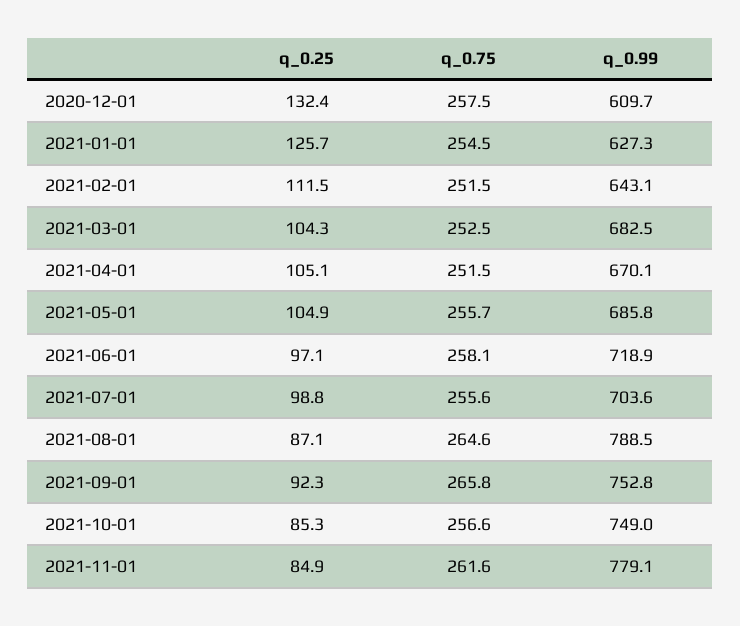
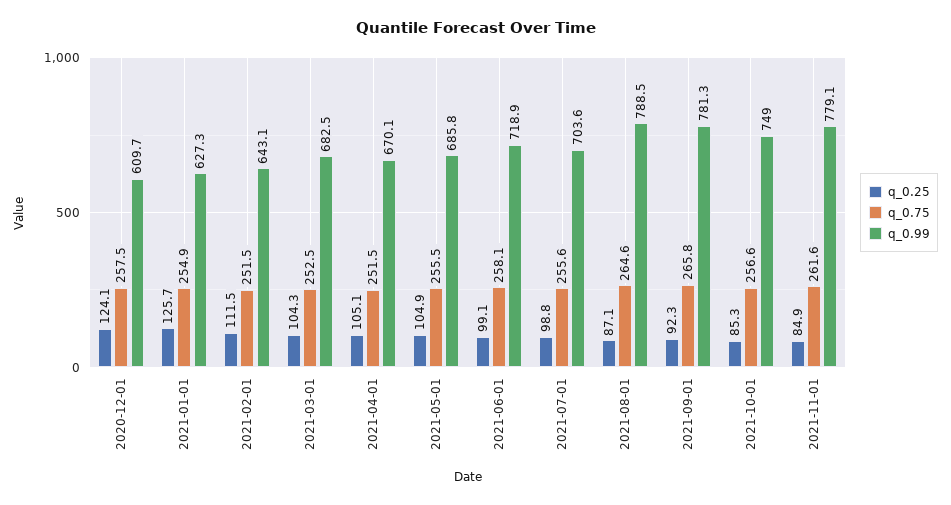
  {
    "q_0.25": {
-     "2020-12-01": 132.4,
+     "2020-12-01": 124.1,
      "2021-01-01": 125.7,
      "2021-02-01": 111.5,
      "2021-03-01": 104.3,
      "2021-04-01": 105.1,
      "2021-05-01": 104.9,
-     "2021-06-01": 97.1,
+     "2021-06-01": 99.1,
      "2021-07-01": 98.8,
      "2021-08-01": 87.1,
      "2021-09-01": 92.3,
      "2021-10-01": 85.3,
      "2021-11-01": 84.9
    },
    "q_0.75": {
      "2020-12-01": 257.5,
-     "2021-01-01": 254.5,
+     "2021-01-01": 254.9,
      "2021-02-01": 251.5,
      "2021-03-01": 252.5,
      "2021-04-01": 251.5,
-     "2021-05-01": 255.7,
+     "2021-05-01": 255.5,
      "2021-06-01": 258.1,
      "2021-07-01": 255.6,
      "2021-08-01": 264.6,
      "2021-09-01": 265.8,
      "2021-10-01": 256.6,
      "2021-11-01": 261.6
    },
    "q_0.99": {
      "2020-12-01": 609.7,
      "2021-01-01": 627.3,
      "2021-02-01": 643.1,
      "2021-03-01": 682.5,
      "2021-04-01": 670.1,
      "2021-05-01": 685.8,
      "2021-06-01": 718.9,
      "2021-07-01": 703.6,
      "2021-08-01": 788.5,
-     "2021-09-01": 752.8,
+     "2021-09-01": 781.3,
      "2021-10-01": 749,
      "2021-11-01": 779.1
    }
  }

